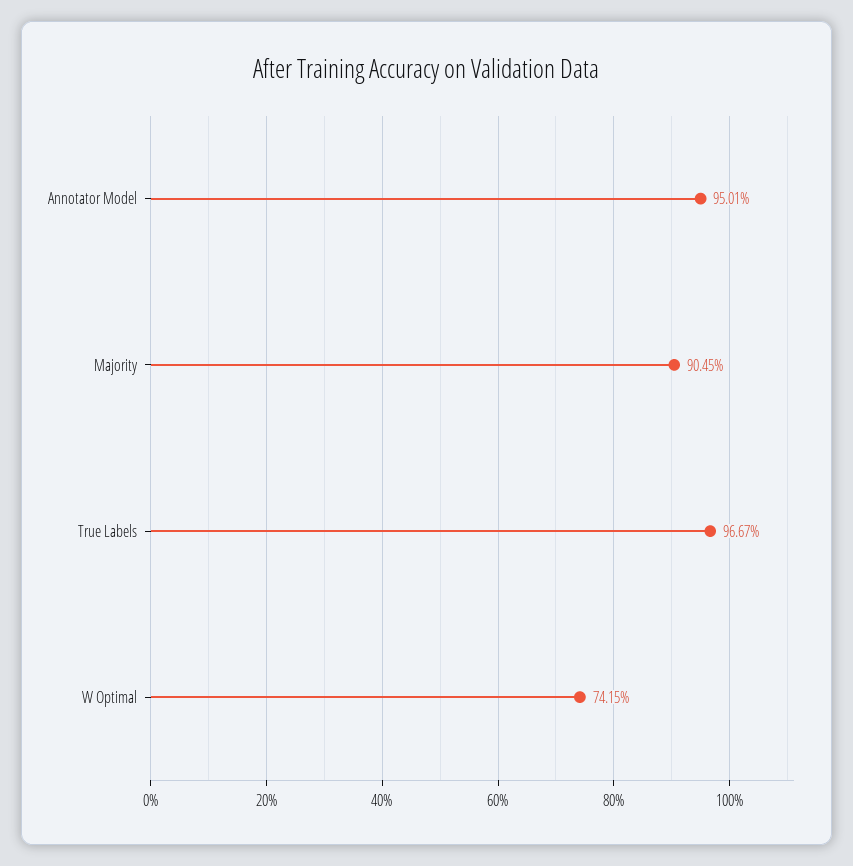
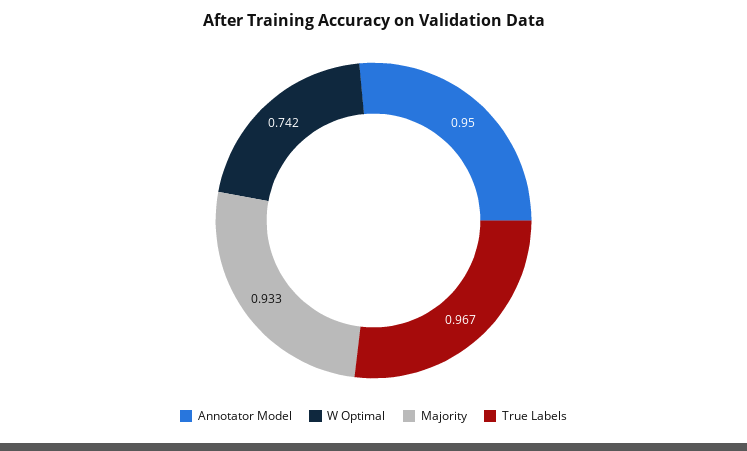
  {
    "Annotator Model": 0.9501,
-   "Majority": 0.9045,
+   "Majority": 0.933,
    "True Labels": 0.9667,
    "W Optimal": 0.7415
  }

